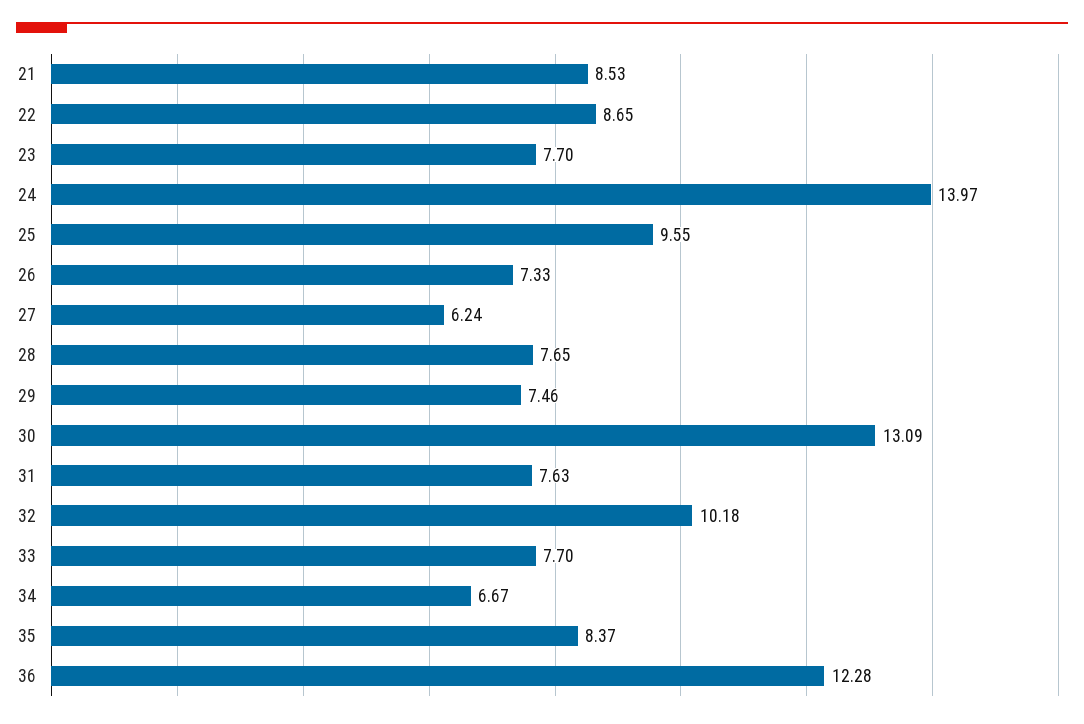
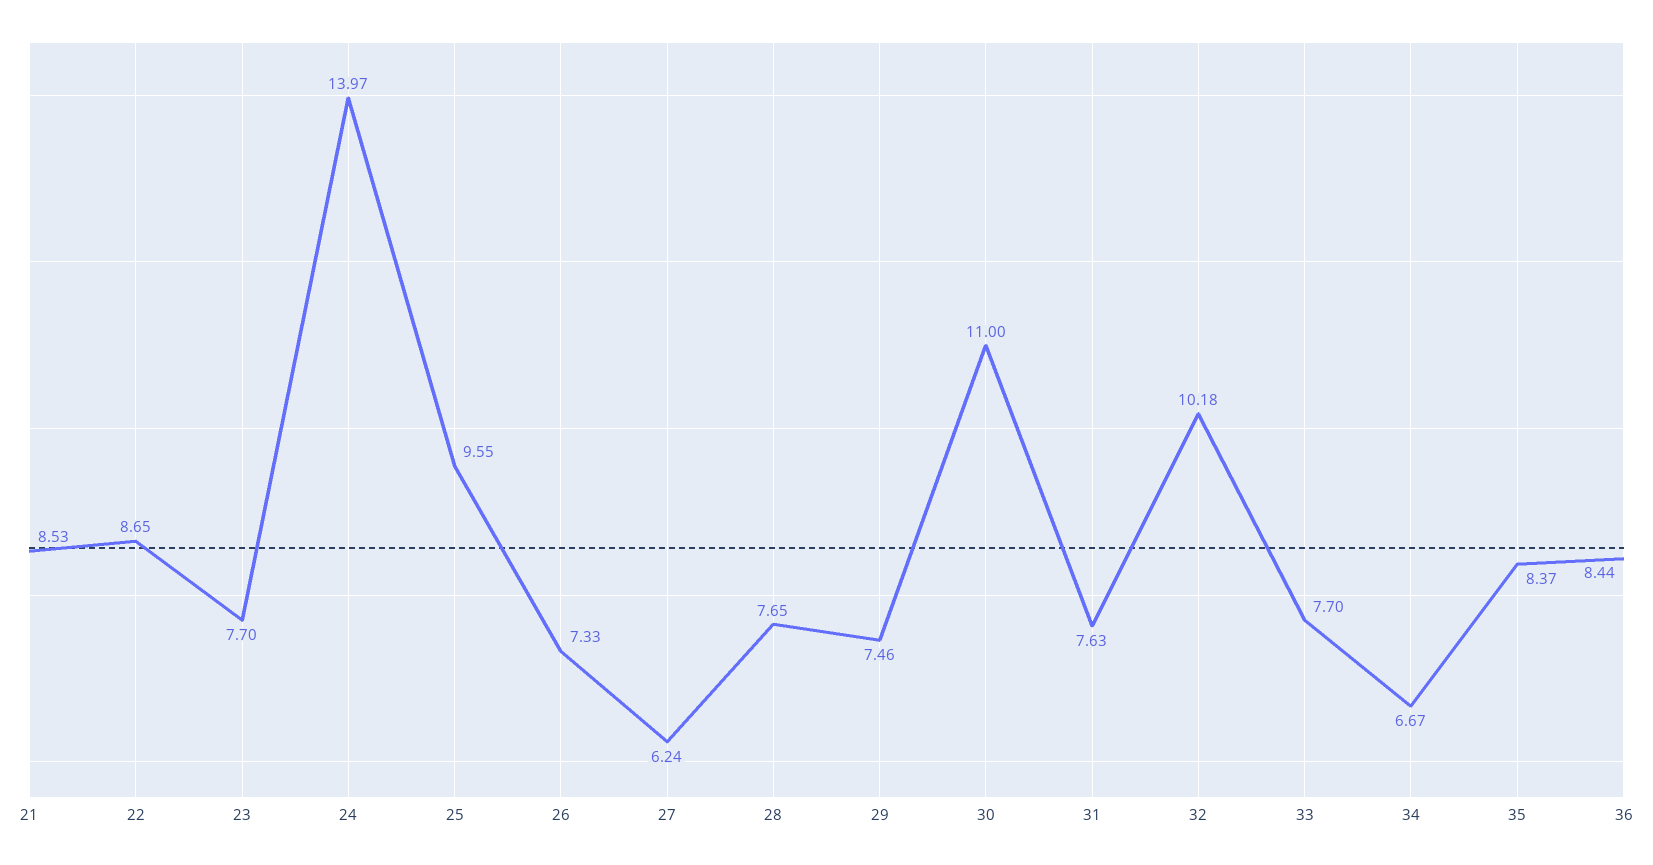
  {
    "21": 8.53,
    "22": 8.65,
    "23": 7.7,
    "24": 13.97,
    "25": 9.55,
    "26": 7.33,
    "27": 6.24,
    "28": 7.65,
    "29": 7.46,
-   "30": 13.09,
+   "30": 11,
    "31": 7.63,
    "32": 10.18,
    "33": 7.7,
    "34": 6.67,
    "35": 8.37,
-   "36": 12.28
+   "36": 8.44
  }

